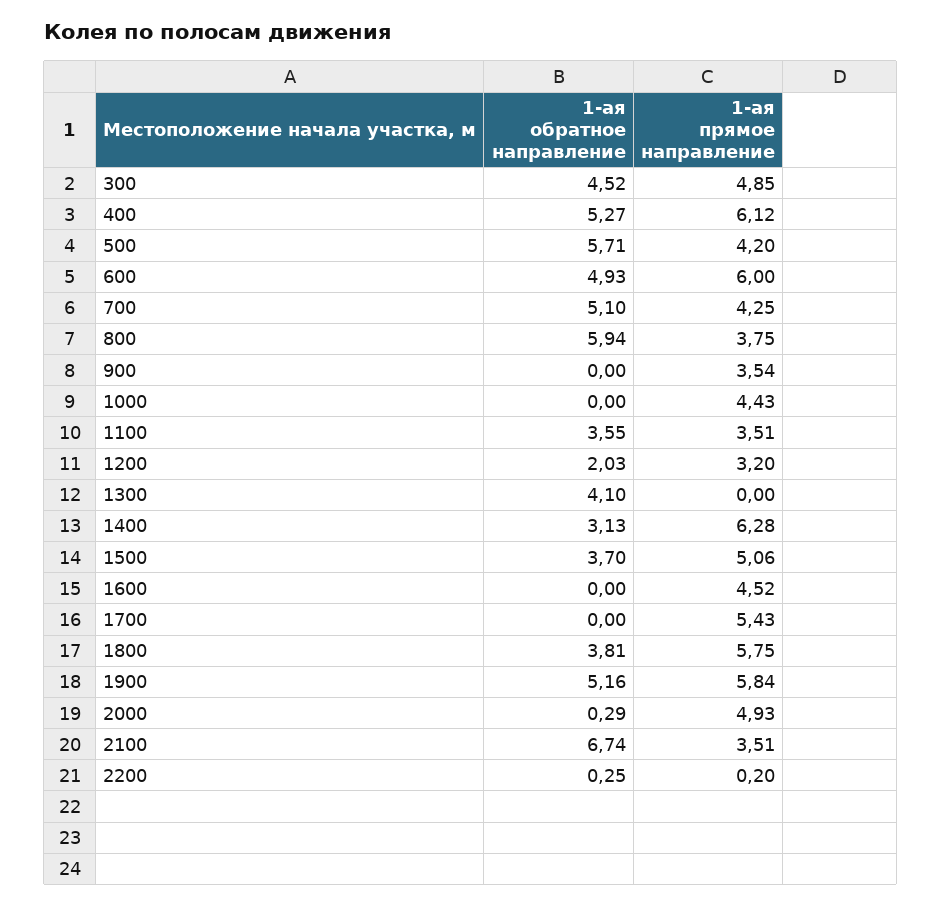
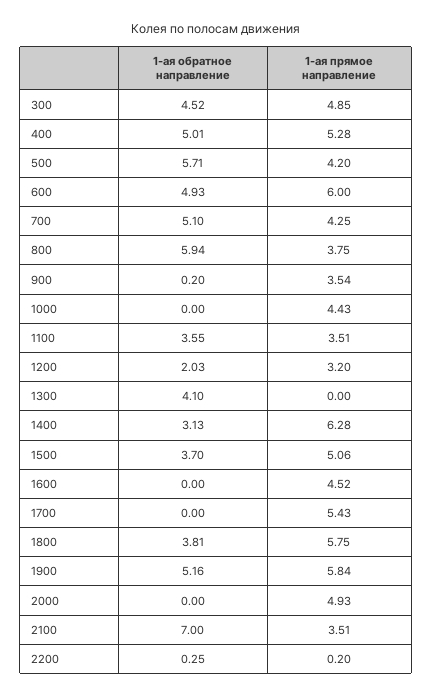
  {
    "1-ая обратное направление": {
      "300": 4.52,
-     "400": 5.27,
+     "400": 5.01,
      "500": 5.71,
      "600": 4.93,
      "700": 5.1,
      "800": 5.94,
-     "900": 0,
+     "900": 0.2,
      "1000": 0,
      "1100": 3.55,
      "1200": 2.03,
      "1300": 4.1,
      "1400": 3.13,
      "1500": 3.7,
      "1600": 0,
      "1700": 0,
      "1800": 3.81,
      "1900": 5.16,
-     "2000": 0.29,
+     "2000": 0,
-     "2100": 6.74,
+     "2100": 7,
      "2200": 0.25
    },
    "1-ая прямое направление": {
      "300": 4.85,
-     "400": 6.12,
+     "400": 5.28,
      "500": 4.2,
      "600": 6,
      "700": 4.25,
      "800": 3.75,
      "900": 3.54,
      "1000": 4.43,
      "1100": 3.51,
      "1200": 3.2,
      "1300": 0,
      "1400": 6.28,
      "1500": 5.06,
      "1600": 4.52,
      "1700": 5.43,
      "1800": 5.75,
      "1900": 5.84,
      "2000": 4.93,
      "2100": 3.51,
      "2200": 0.2
    }
  }

